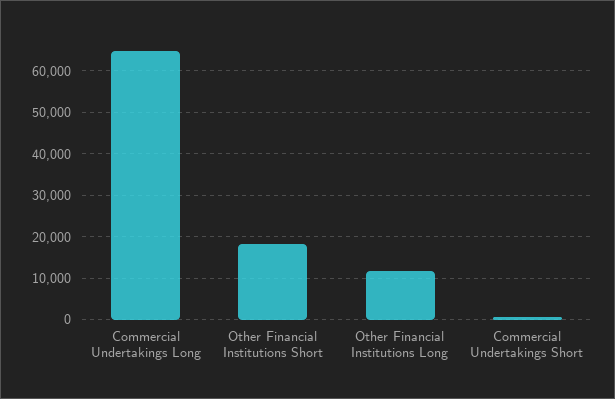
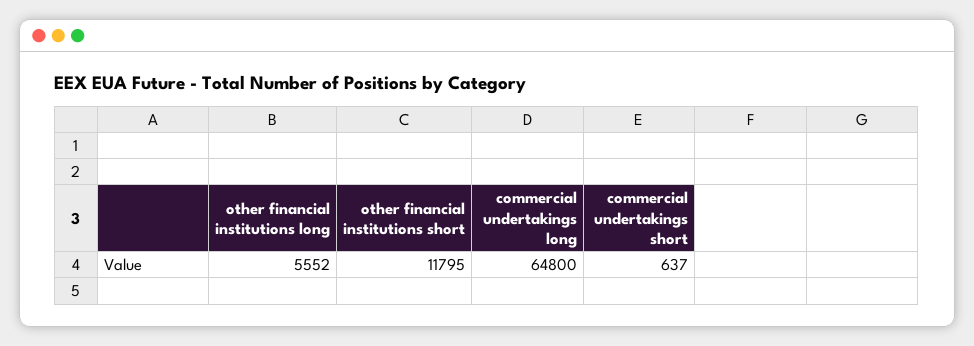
  {
    "Commercial Undertakings Long": 64800,
-   "Other Financial Institutions Short": 18000,
+   "Other Financial Institutions Short": 11795,
-   "Other Financial Institutions Long": 12000,
+   "Other Financial Institutions Long": 5552,
    "Commercial Undertakings Short": 637
  }

